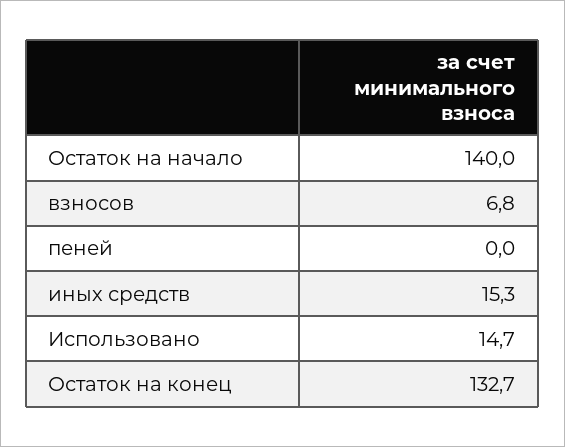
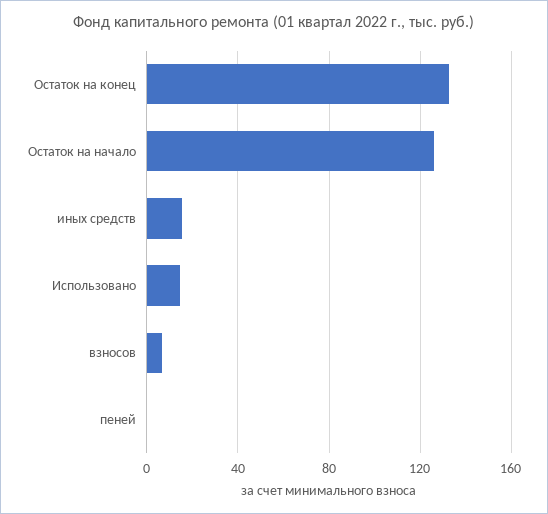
  {
-   "Остаток на начало": 140,
+   "Остаток на начало": 125,
    "взносов": 6.8,
    "пеней": 0,
    "иных средств": 15.3,
    "Использовано": 14.7,
    "Остаток на конец": 132.7
  }

